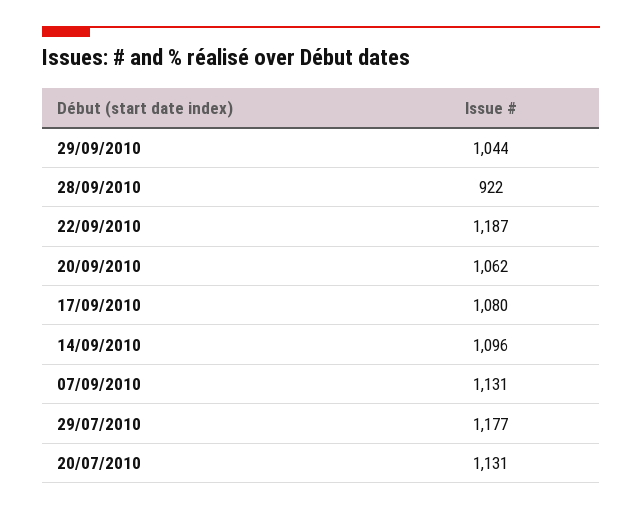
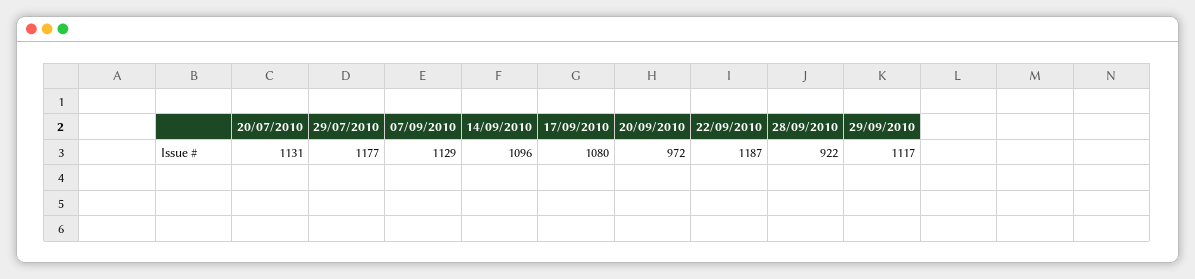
  {
-   "29/09/2010": 1044,
+   "29/09/2010": 1117,
    "28/09/2010": 922,
    "22/09/2010": 1187,
-   "20/09/2010": 1062,
+   "20/09/2010": 972,
    "17/09/2010": 1080,
    "14/09/2010": 1096,
-   "07/09/2010": 1131,
+   "07/09/2010": 1129,
    "29/07/2010": 1177,
    "20/07/2010": 1131
  }

